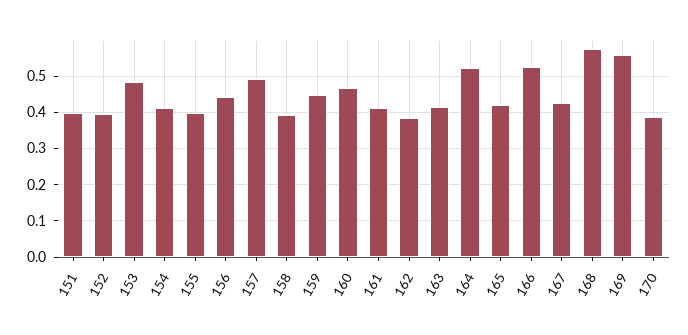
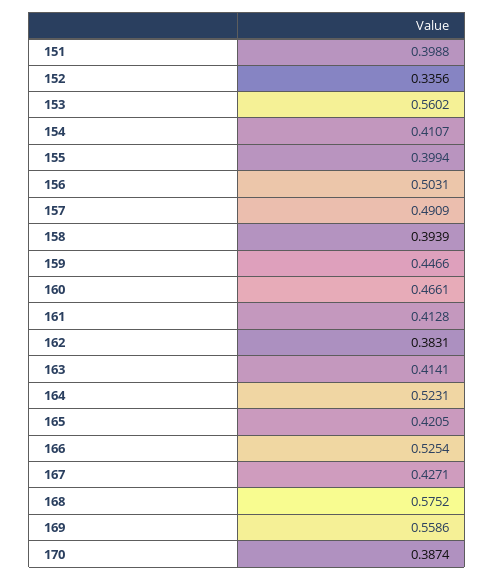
  {
    "151": 0.3988,
-   "152": 0.4,
+   "152": 0.3356,
-   "153": 0.48,
+   "153": 0.5602,
    "154": 0.4107,
    "155": 0.3994,
-   "156": 0.44,
+   "156": 0.5031,
    "157": 0.4909,
    "158": 0.3939,
    "159": 0.4466,
    "160": 0.4661,
    "161": 0.4128,
    "162": 0.3831,
    "163": 0.4141,
    "164": 0.5231,
    "165": 0.4205,
    "166": 0.5254,
    "167": 0.4271,
    "168": 0.5752,
    "169": 0.5586,
    "170": 0.3874
  }

